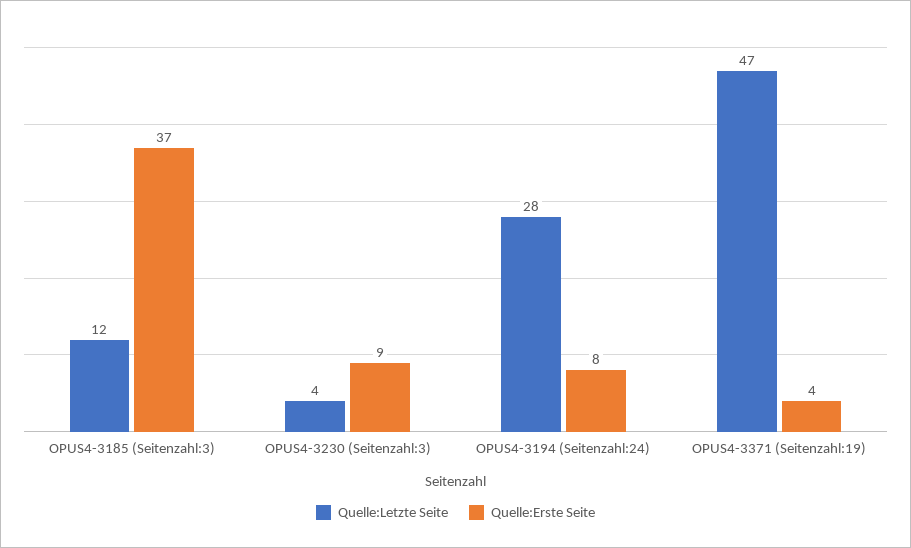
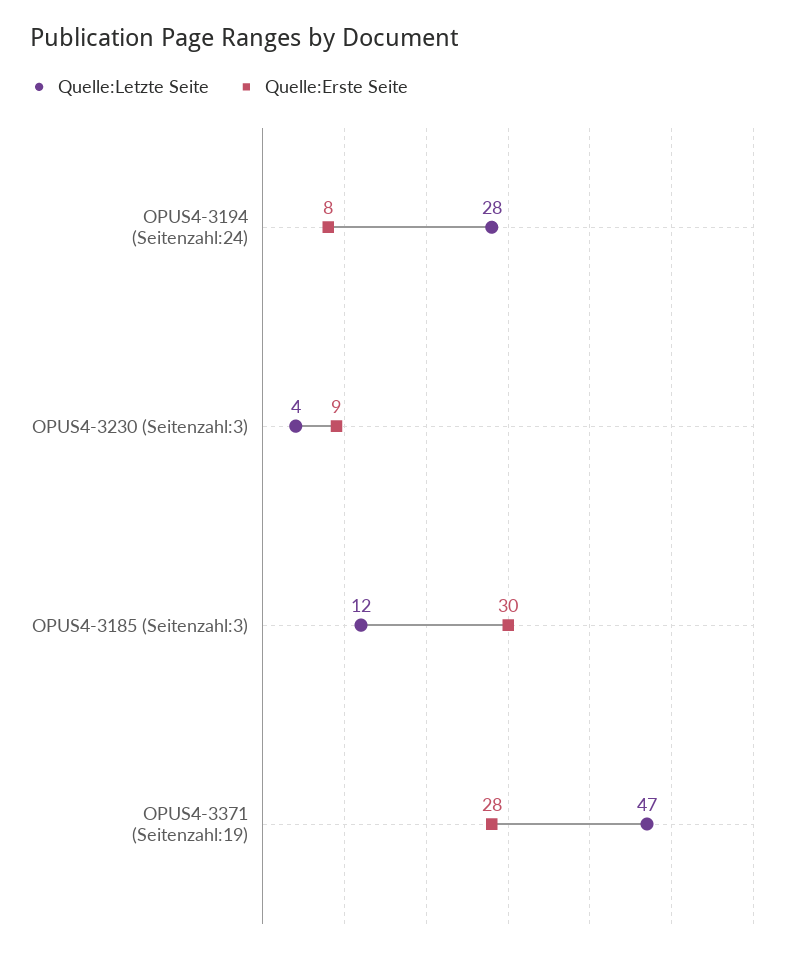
  {
    "Quelle:Letzte Seite": {
      "OPUS4-3185 (Seitenzahl:3)": 12,
      "OPUS4-3230 (Seitenzahl:3)": 4,
      "OPUS4-3194 (Seitenzahl:24)": 28,
      "OPUS4-3371 (Seitenzahl:19)": 47
    },
    "Quelle:Erste Seite": {
-     "OPUS4-3185 (Seitenzahl:3)": 37,
+     "OPUS4-3185 (Seitenzahl:3)": 30,
      "OPUS4-3230 (Seitenzahl:3)": 9,
      "OPUS4-3194 (Seitenzahl:24)": 8,
-     "OPUS4-3371 (Seitenzahl:19)": 4
+     "OPUS4-3371 (Seitenzahl:19)": 28
    }
  }

